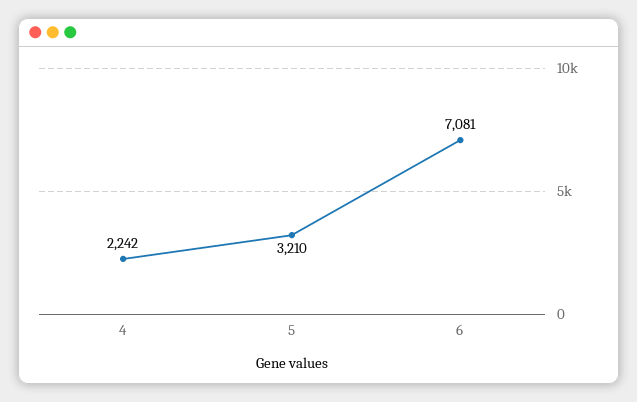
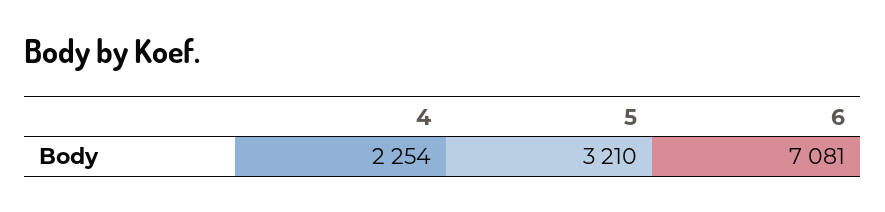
  {
-   "4": 2242,
+   "4": 2254,
    "5": 3210,
    "6": 7081
  }

